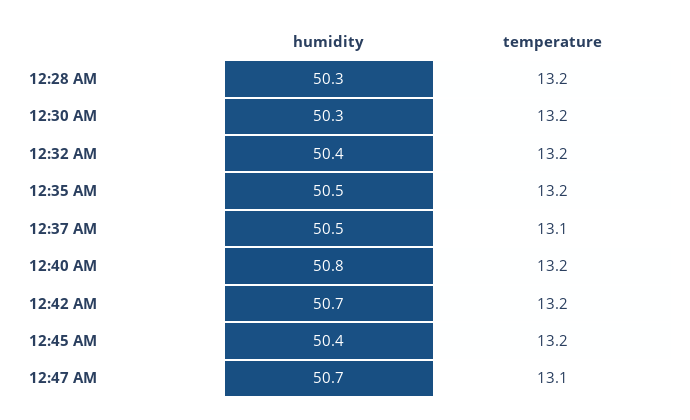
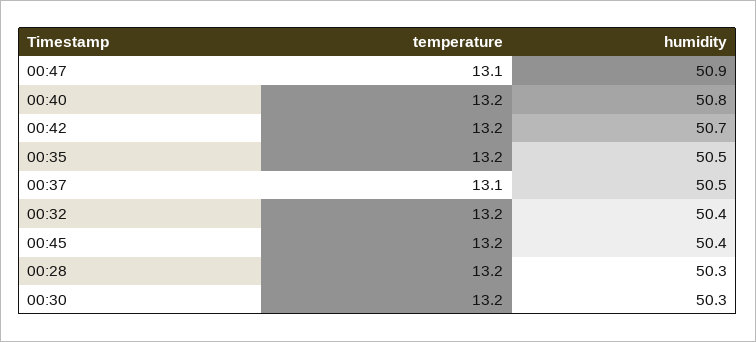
  {
    "humidity": {
      "12:28 AM": 50.3,
      "12:30 AM": 50.3,
      "12:32 AM": 50.4,
      "12:35 AM": 50.5,
      "12:37 AM": 50.5,
      "12:40 AM": 50.8,
      "12:42 AM": 50.7,
      "12:45 AM": 50.4,
-     "12:47 AM": 50.7
+     "12:47 AM": 50.9
    },
    "temperature": {
      "12:28 AM": 13.2,
      "12:30 AM": 13.2,
      "12:32 AM": 13.2,
      "12:35 AM": 13.2,
      "12:37 AM": 13.1,
      "12:40 AM": 13.2,
      "12:42 AM": 13.2,
      "12:45 AM": 13.2,
      "12:47 AM": 13.1
    }
  }

